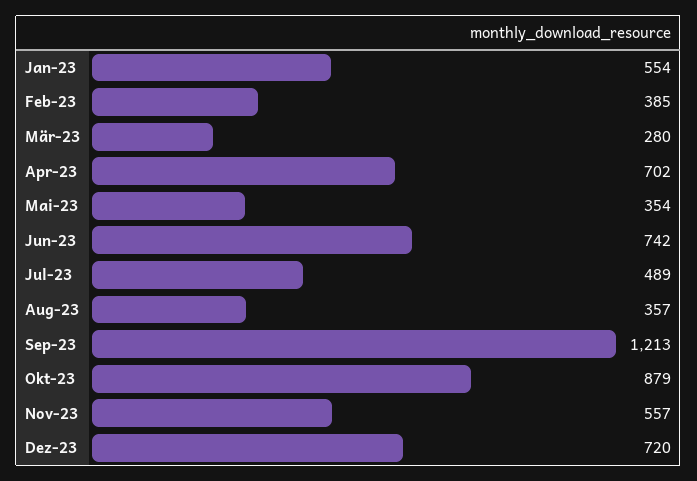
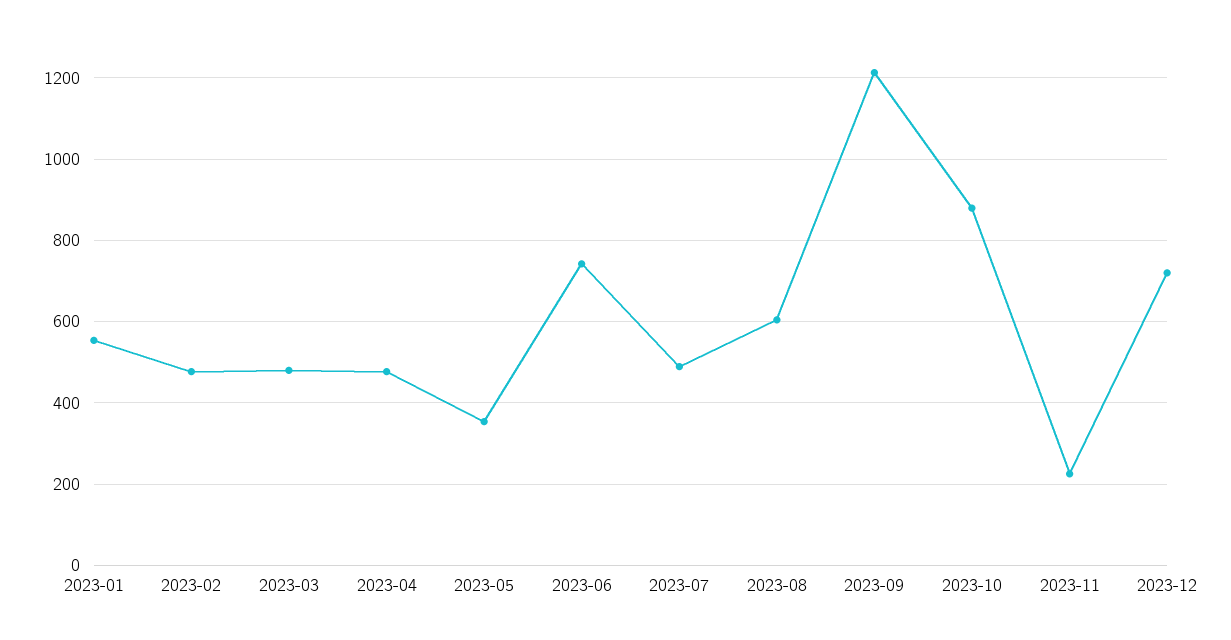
  {
    "Jan-23": 554,
-   "Feb-23": 385,
+   "Feb-23": 480,
-   "Mär-23": 280,
+   "Mär-23": 480,
-   "Apr-23": 702,
+   "Apr-23": 480,
    "Mai-23": 354,
    "Jun-23": 742,
    "Jul-23": 489,
-   "Aug-23": 357,
+   "Aug-23": 600,
    "Sep-23": 1213,
    "Okt-23": 879,
-   "Nov-23": 557,
+   "Nov-23": 220,
    "Dez-23": 720
  }

